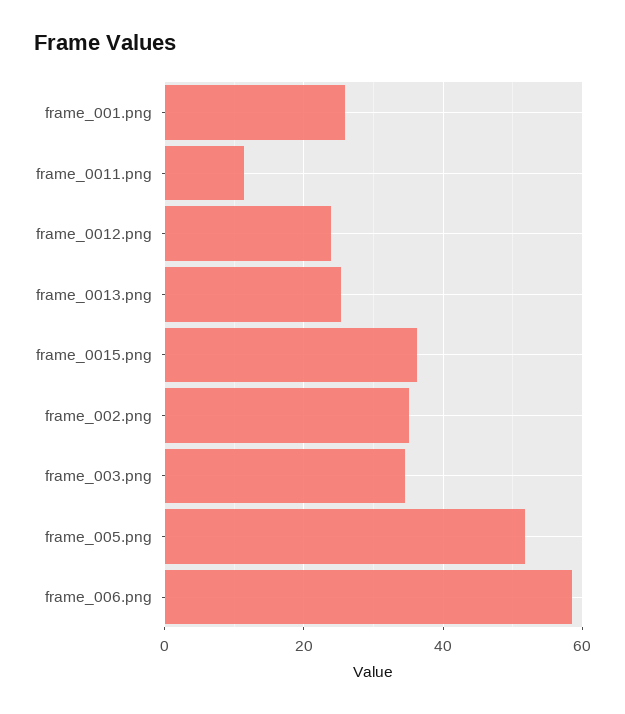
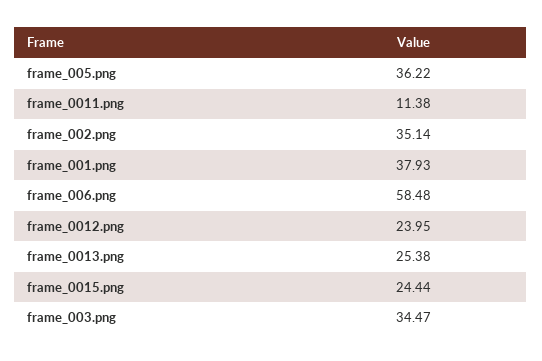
  {
-   "frame_001.png": 26,
+   "frame_001.png": 37.93,
    "frame_0011.png": 11.38,
    "frame_0012.png": 23.95,
    "frame_0013.png": 25.38,
-   "frame_0015.png": 36,
+   "frame_0015.png": 24.44,
    "frame_002.png": 35.14,
    "frame_003.png": 34.47,
-   "frame_005.png": 52,
+   "frame_005.png": 36.22,
    "frame_006.png": 58.48
  }

